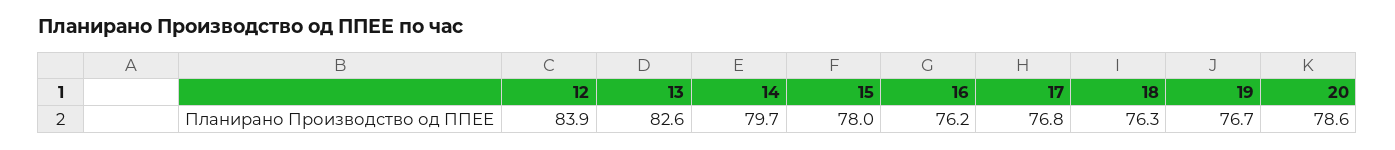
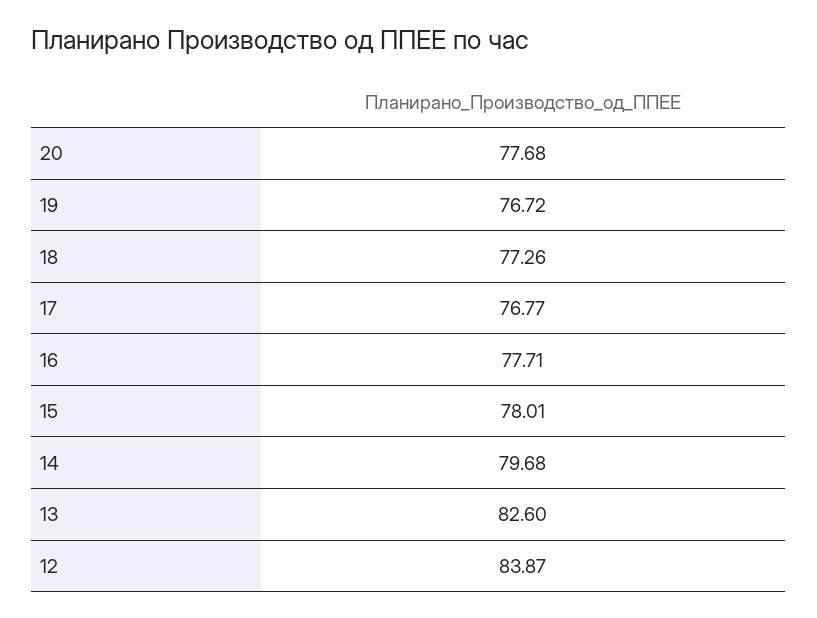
  {
    "12": 83.87,
    "13": 82.6,
    "14": 79.68,
    "15": 78.01,
-   "16": 76.2,
+   "16": 77.71,
    "17": 76.77,
-   "18": 76.3,
+   "18": 77.26,
    "19": 76.72,
-   "20": 78.6
+   "20": 77.68
  }

